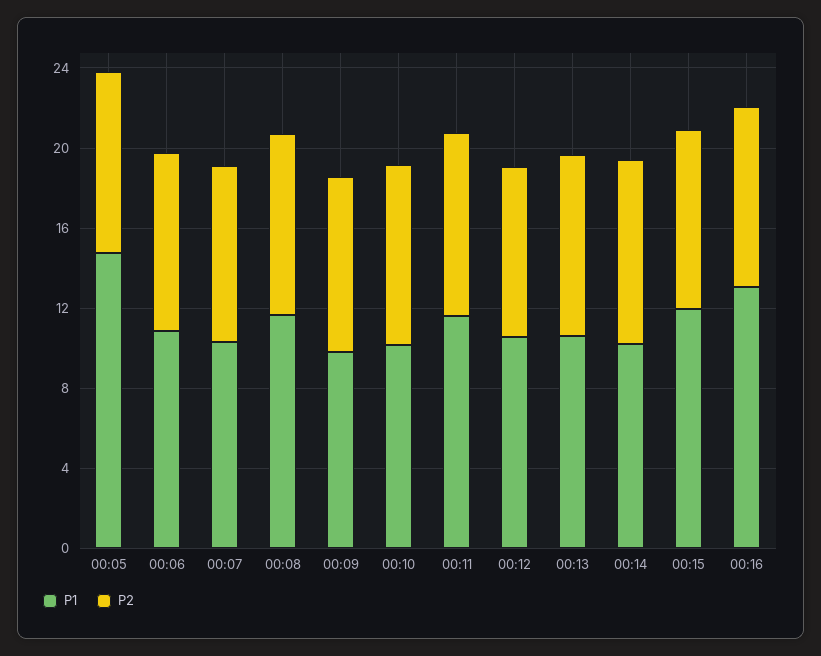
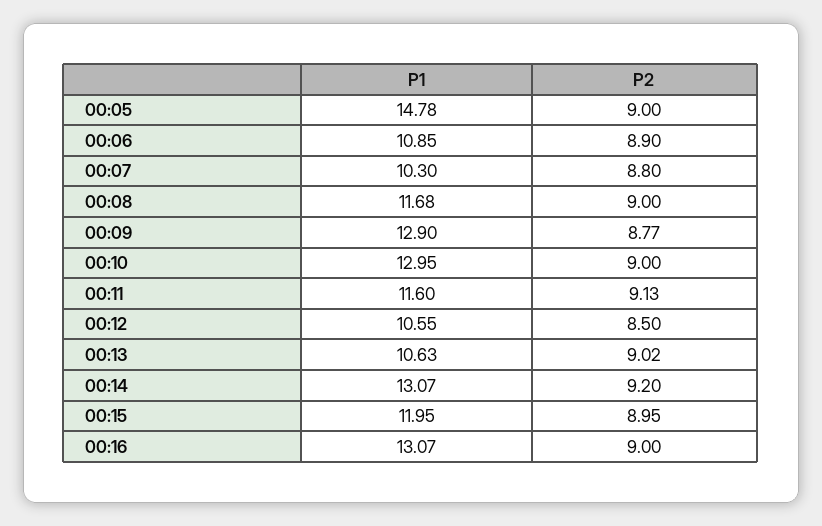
  {
    "P1": {
      "00:05": 14.78,
      "00:06": 10.85,
      "00:07": 10.3,
      "00:08": 11.68,
-     "00:09": 10,
+     "00:09": 12.9,
-     "00:10": 10,
+     "00:10": 12.95,
      "00:11": 11.6,
      "00:12": 10.55,
      "00:13": 10.63,
-     "00:14": 10,
+     "00:14": 13.07,
      "00:15": 11.95,
      "00:16": 13.07
    },
    "P2": {
      "00:05": 9,
      "00:06": 8.9,
      "00:07": 8.8,
      "00:08": 9,
      "00:09": 8.77,
      "00:10": 9,
      "00:11": 9.13,
      "00:12": 8.5,
      "00:13": 9.02,
      "00:14": 9.2,
      "00:15": 8.95,
      "00:16": 9
    }
  }

